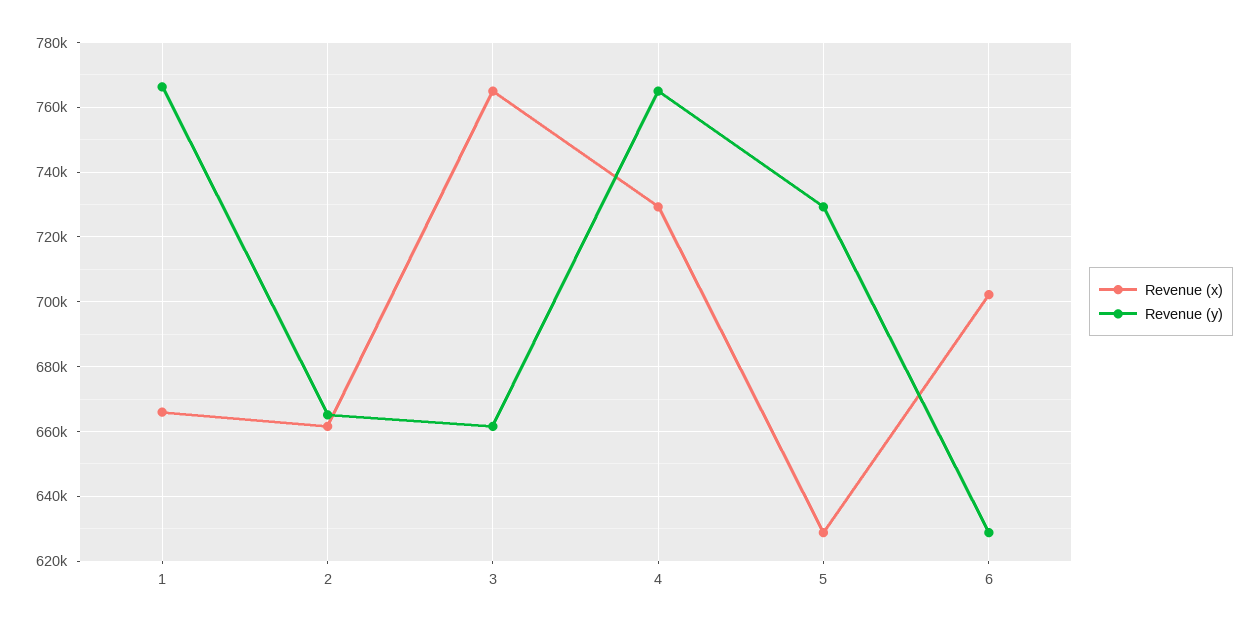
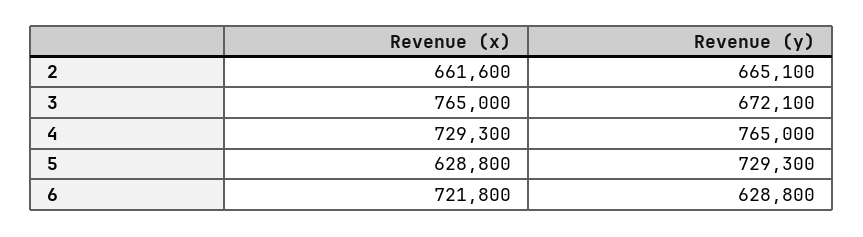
  {
    "Revenue (x)": {
-     "1": 666000,
      "2": 661600,
      "3": 765000,
      "4": 729300,
      "5": 628800,
-     "6": 702000
+     "6": 721800
    },
    "Revenue (y)": {
-     "1": 766000,
      "2": 665100,
-     "3": 662000,
+     "3": 672100,
      "4": 765000,
      "5": 729300,
      "6": 628800
    }
  }

